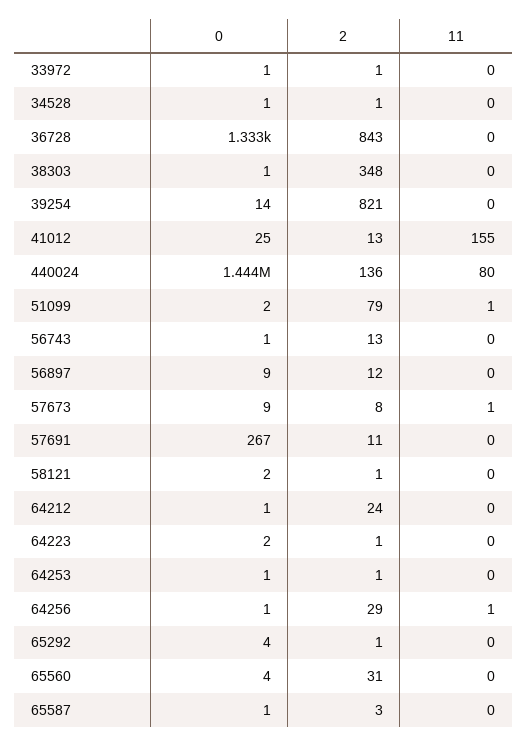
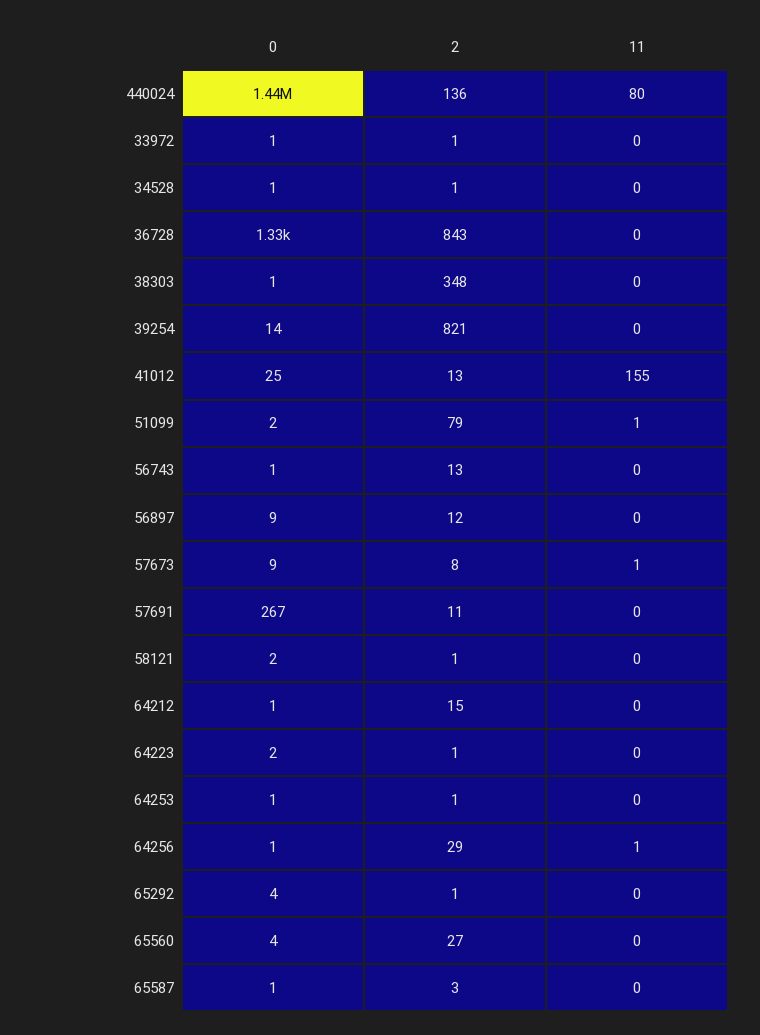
  {
    "0": {
      "33972": 1,
      "34528": 1,
      "36728": 1333,
      "38303": 1,
      "39254": 14,
      "41012": 25,
      "440024": 1444000,
      "51099": 2,
      "56743": 1,
      "56897": 9,
      "57673": 9,
      "57691": 267,
      "58121": 2,
      "64212": 1,
      "64223": 2,
      "64253": 1,
      "64256": 1,
      "65292": 4,
      "65560": 4,
      "65587": 1
    },
    "2": {
      "33972": 1,
      "34528": 1,
      "36728": 843,
      "38303": 348,
      "39254": 821,
      "41012": 13,
      "440024": 136,
      "51099": 79,
      "56743": 13,
      "56897": 12,
      "57673": 8,
      "57691": 11,
      "58121": 1,
-     "64212": 24,
+     "64212": 15,
      "64223": 1,
      "64253": 1,
      "64256": 29,
      "65292": 1,
-     "65560": 31,
+     "65560": 27,
      "65587": 3
    },
    "11": {
      "33972": 0,
      "34528": 0,
      "36728": 0,
      "38303": 0,
      "39254": 0,
      "41012": 155,
      "440024": 80,
      "51099": 1,
      "56743": 0,
      "56897": 0,
      "57673": 1,
      "57691": 0,
      "58121": 0,
      "64212": 0,
      "64223": 0,
      "64253": 0,
      "64256": 1,
      "65292": 0,
      "65560": 0,
      "65587": 0
    }
  }

